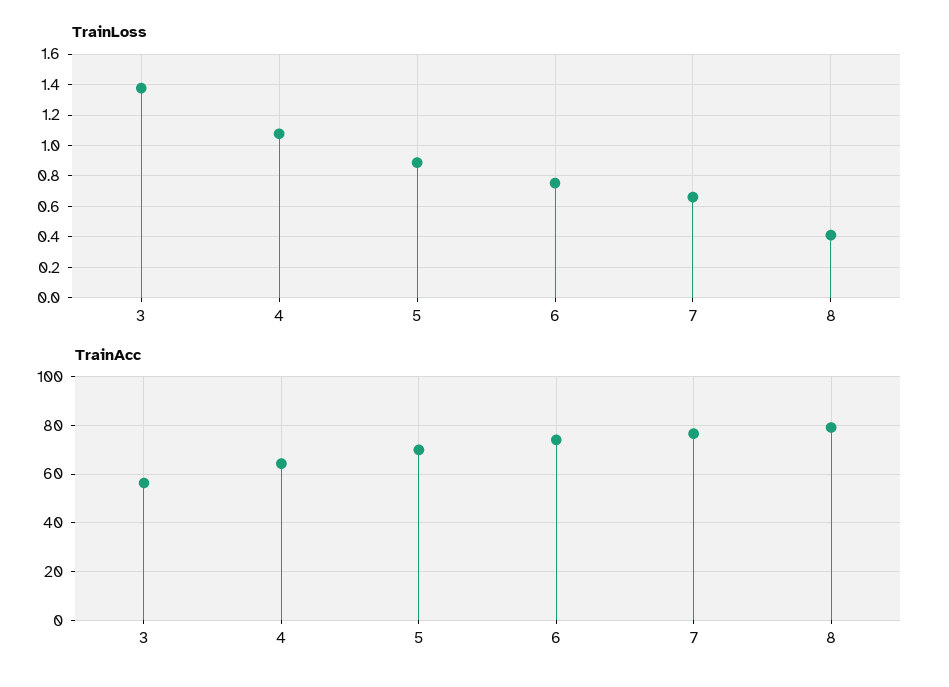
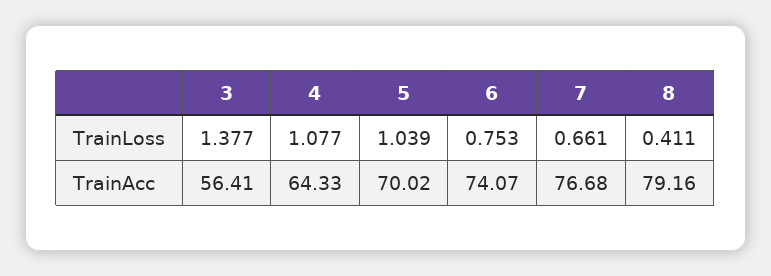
  {
    "TrainLoss": {
      "3": 1.377,
      "4": 1.077,
-     "5": 0.9,
+     "5": 1.039,
      "6": 0.753,
      "7": 0.661,
      "8": 0.411
    },
    "TrainAcc": {
      "3": 56.41,
      "4": 64.33,
      "5": 70.02,
      "6": 74.07,
      "7": 76.68,
      "8": 79.16
    }
  }

